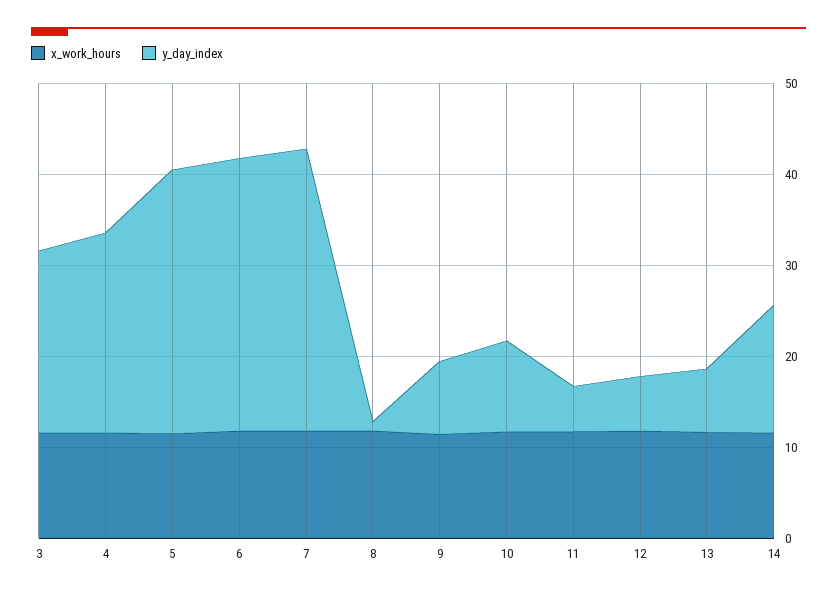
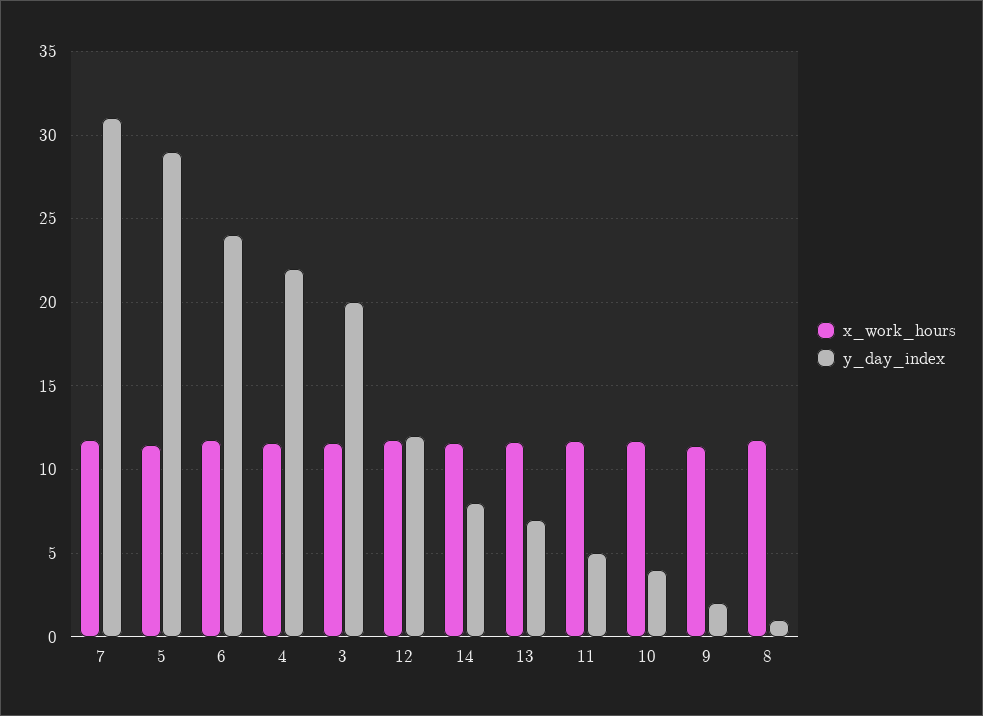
  {
    "x_work_hours": {
      "3": 11.5,
      "4": 11.5,
      "5": 11.5,
      "6": 12,
      "7": 12,
      "8": 12,
      "9": 11.5,
      "10": 11.5,
      "11": 11.5,
      "12": 12,
      "13": 11.5,
      "14": 11.5
    },
    "y_day_index": {
      "3": 20,
      "4": 22,
      "5": 29,
-     "6": 30,
+     "6": 24,
      "7": 31,
      "8": 1,
-     "9": 8,
+     "9": 2,
-     "10": 10,
+     "10": 4,
      "11": 5,
-     "12": 6,
+     "12": 12,
      "13": 7,
-     "14": 14
+     "14": 8
    }
  }

